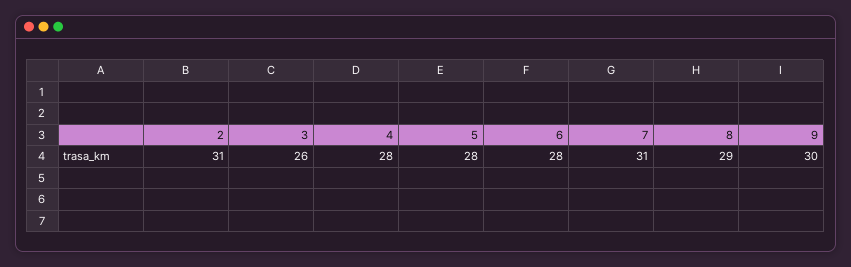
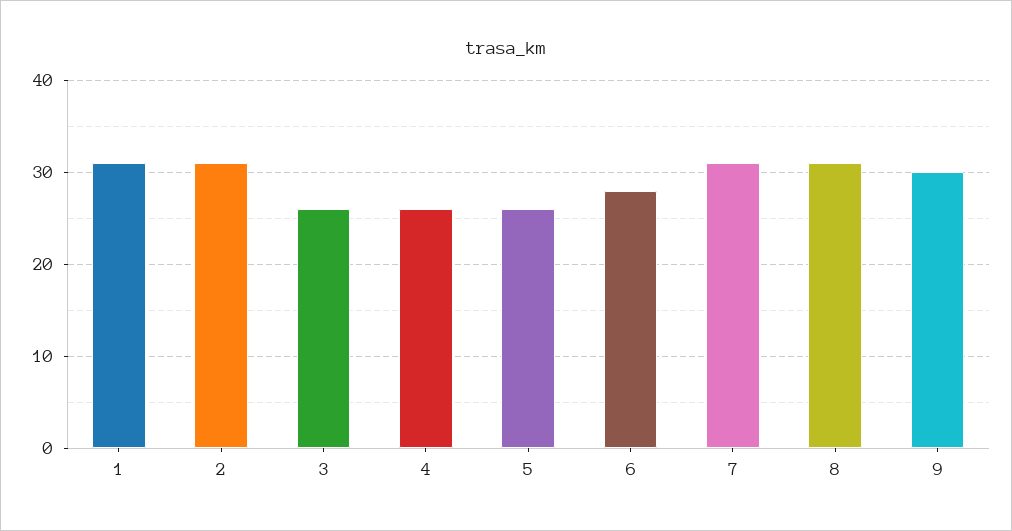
  {
    "2": 31,
    "3": 26,
-   "4": 28,
+   "4": 26,
-   "5": 28,
+   "5": 26,
    "6": 28,
    "7": 31,
-   "8": 29,
+   "8": 31,
-   "9": 30
+   "9": 30,
+   "1": 31
  }

